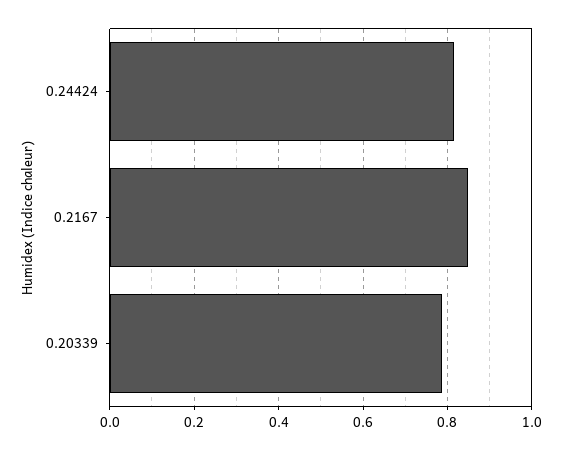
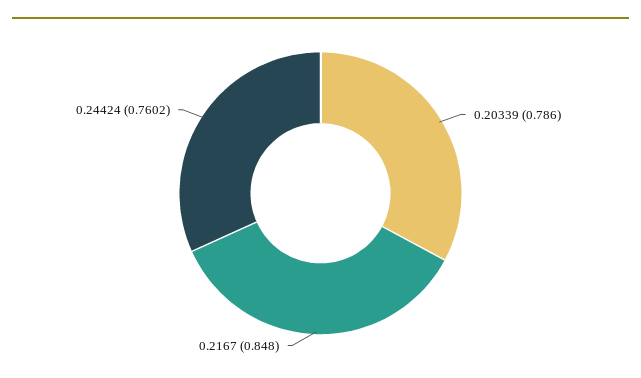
  {
-   "0.24424": 0.82,
+   "0.24424": 0.7602,
    "0.2167": 0.848,
    "0.20339": 0.786
  }

